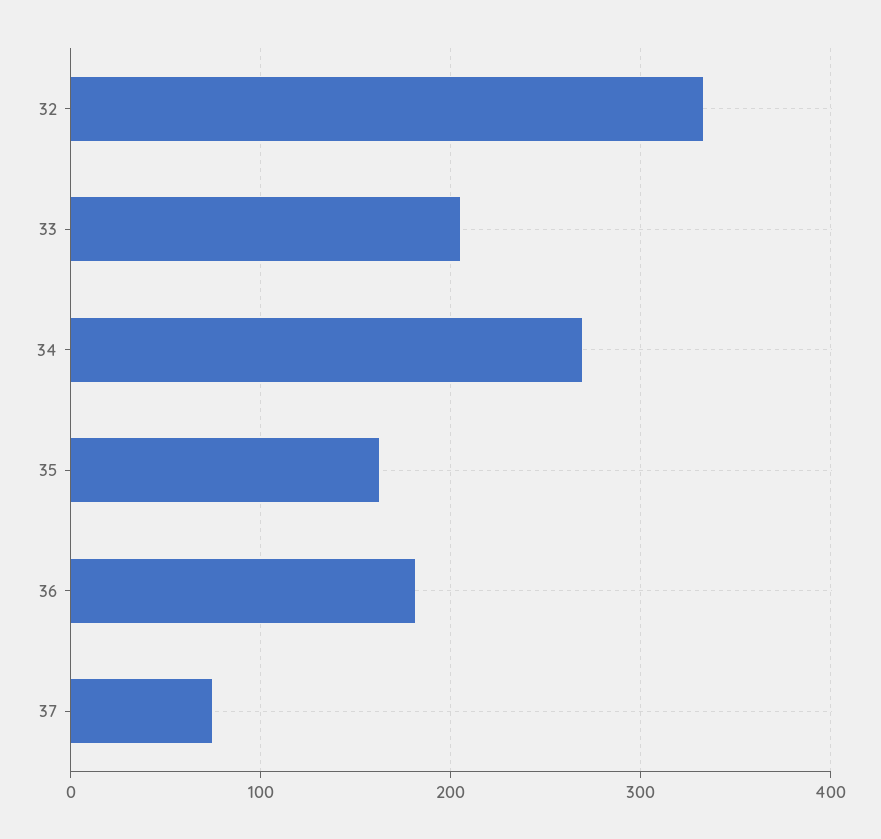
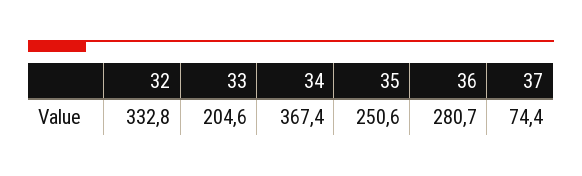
  {
    "32": 332.8,
    "33": 204.6,
-   "34": 270,
+   "34": 367.4,
-   "35": 160,
+   "35": 250.6,
-   "36": 180,
+   "36": 280.7,
    "37": 74.4
  }

